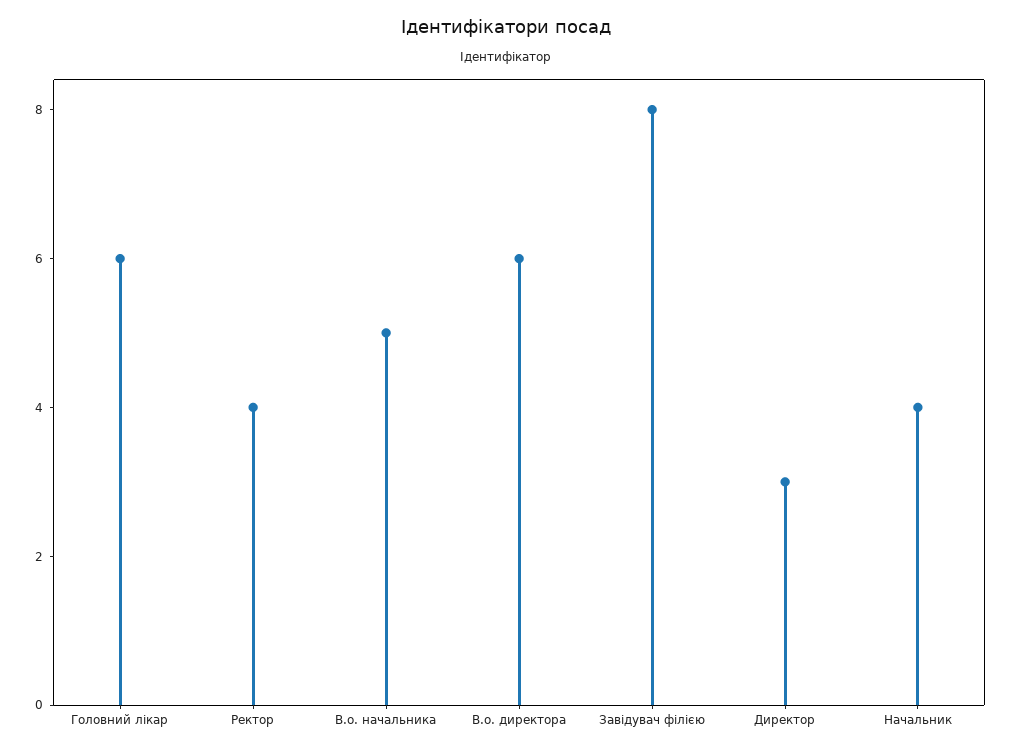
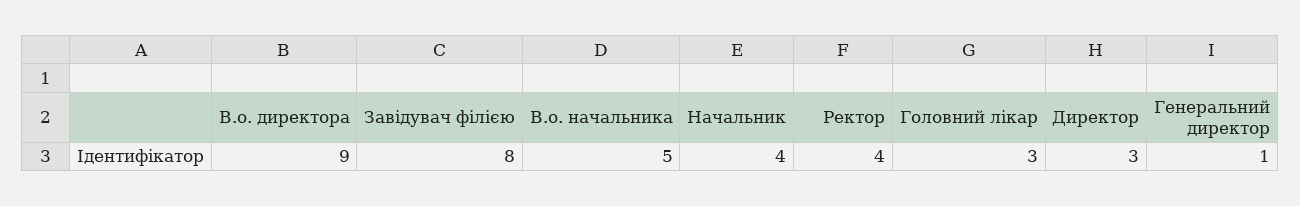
  {
-   "Головний лікар": 6,
+   "Головний лікар": 3,
    "Ректор": 4,
    "В.о. начальника": 5,
-   "В.о. директора": 6,
+   "В.о. директора": 9,
    "Завідувач філією": 8,
    "Директор": 3,
-   "Начальник": 4
+   "Начальник": 4,
+   "Генеральний директор": 1
  }

